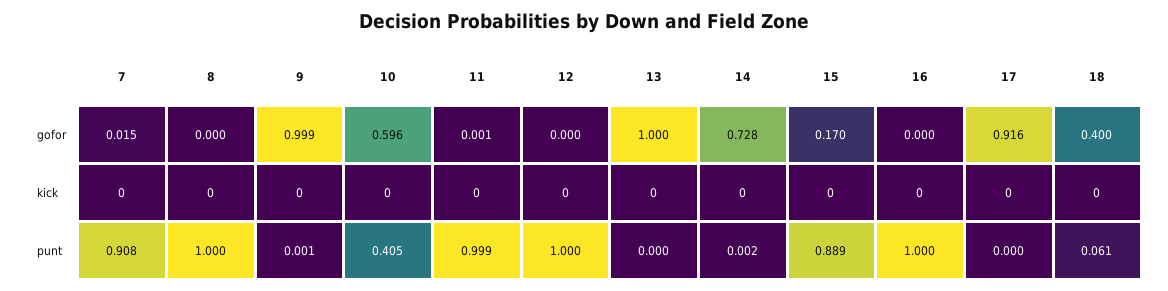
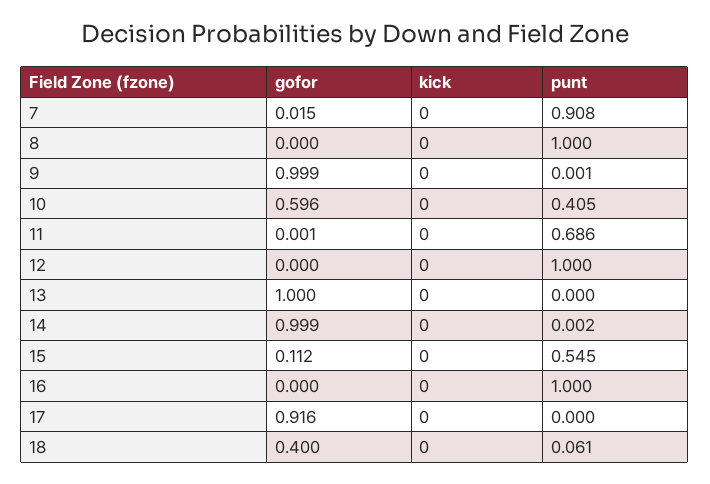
  {
    "7": {
      "gofor": 0.015,
      "kick": 0,
      "punt": 0.908
    },
    "8": {
      "gofor": 0,
      "kick": 0,
      "punt": 1
    },
    "9": {
      "gofor": 0.999,
      "kick": 0,
      "punt": 0.001
    },
    "10": {
      "gofor": 0.596,
      "kick": 0,
      "punt": 0.405
    },
    "11": {
      "gofor": 0.001,
      "kick": 0,
-     "punt": 0.999
+     "punt": 0.686
    },
    "12": {
      "gofor": 0,
      "kick": 0,
      "punt": 1
    },
    "13": {
      "gofor": 1,
      "kick": 0,
      "punt": 0
    },
    "14": {
-     "gofor": 0.728,
+     "gofor": 0.999,
      "kick": 0,
      "punt": 0.002
    },
    "15": {
-     "gofor": 0.17,
+     "gofor": 0.112,
      "kick": 0,
-     "punt": 0.889
+     "punt": 0.545
    },
    "16": {
      "gofor": 0,
      "kick": 0,
      "punt": 1
    },
    "17": {
      "gofor": 0.916,
      "kick": 0,
      "punt": 0
    },
    "18": {
      "gofor": 0.4,
      "kick": 0,
      "punt": 0.061
    }
  }

